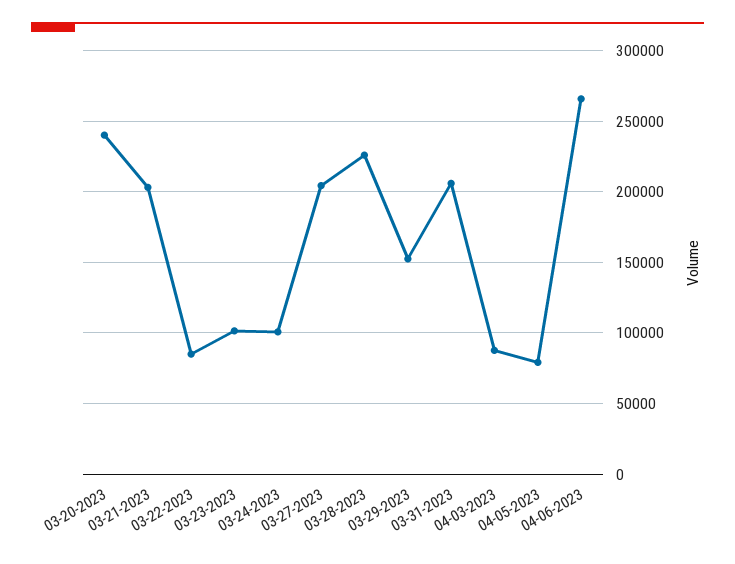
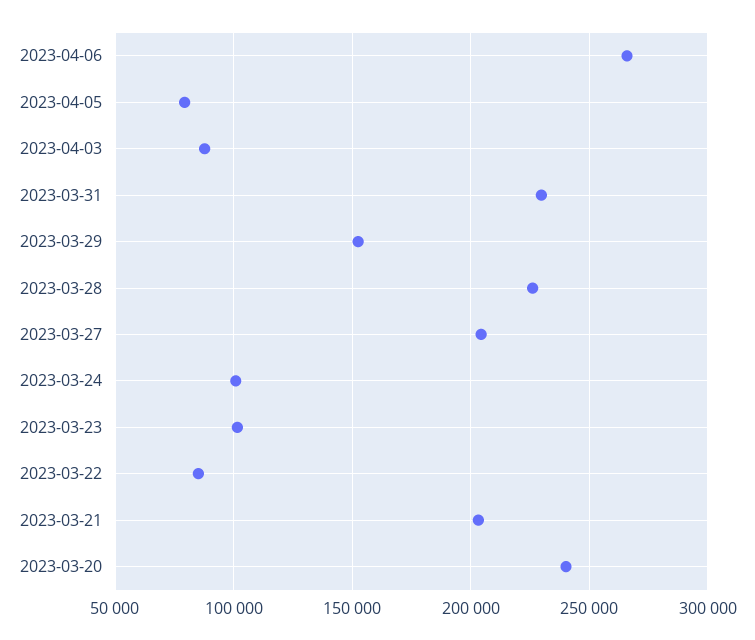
  {
    "03-20-2023": 240000,
    "03-21-2023": 205000,
    "03-22-2023": 85000,
    "03-23-2023": 100000,
    "03-24-2023": 100000,
    "03-27-2023": 205000,
    "03-28-2023": 225000,
    "03-29-2023": 150000,
-   "03-31-2023": 205000,
+   "03-31-2023": 230000,
    "04-03-2023": 90000,
    "04-05-2023": 80000,
    "04-06-2023": 265000
  }

